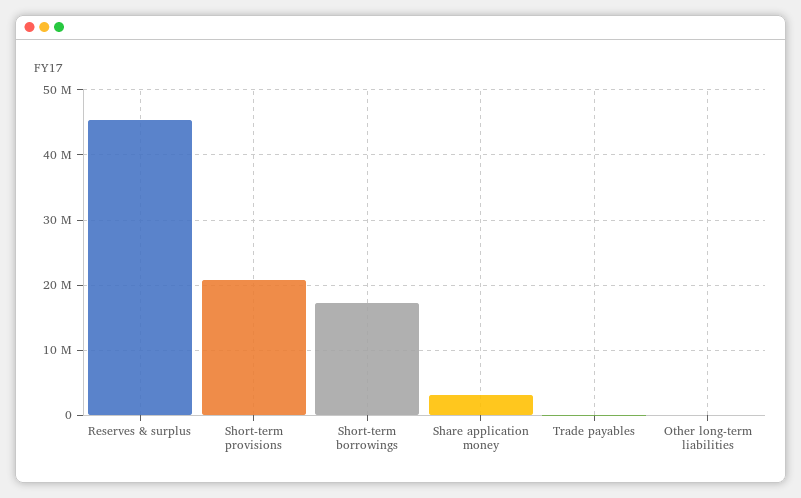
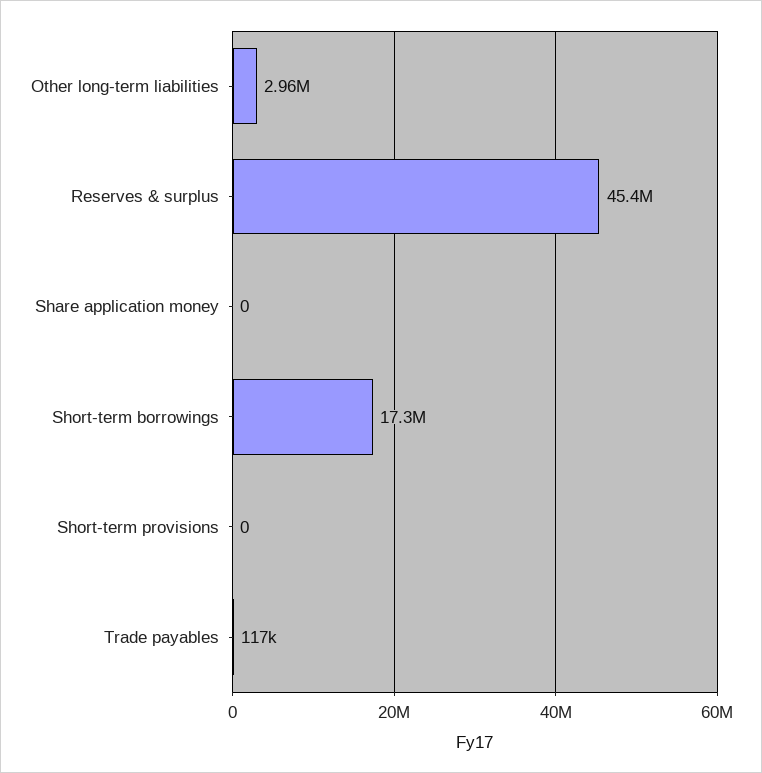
  {
    "Reserves & surplus": 45400000,
-   "Short-term provisions": 21000000,
+   "Short-term provisions": 0,
    "Short-term borrowings": 17300000,
-   "Share application money": 3000000,
+   "Share application money": 0,
    "Trade payables": 117000,
-   "Other long-term liabilities": 0
+   "Other long-term liabilities": 2960000
  }

